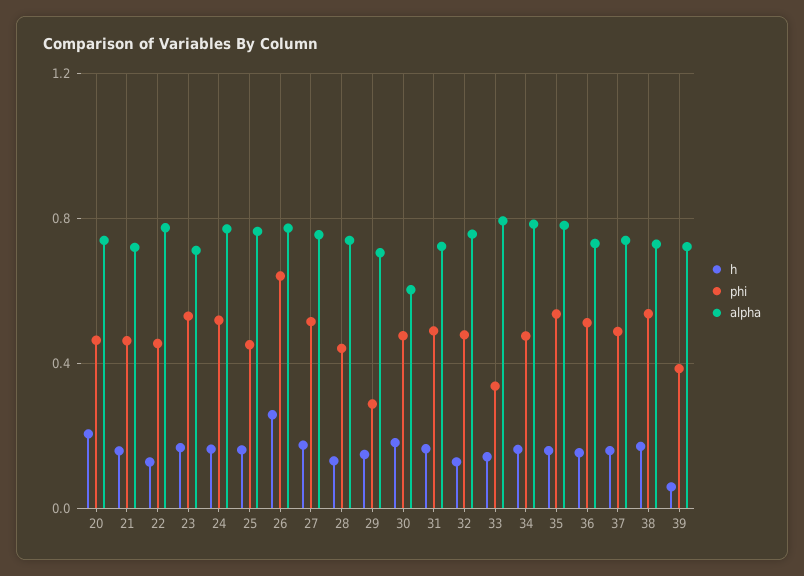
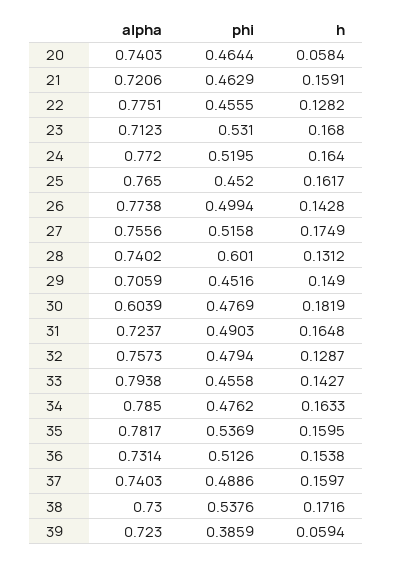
  {
    "h": {
-     "20": 0.2,
+     "20": 0.0584,
      "21": 0.1591,
      "22": 0.1282,
      "23": 0.168,
      "24": 0.164,
      "25": 0.1617,
-     "26": 0.25,
+     "26": 0.1428,
      "27": 0.1749,
      "28": 0.1312,
      "29": 0.149,
      "30": 0.1819,
      "31": 0.1648,
      "32": 0.1287,
      "33": 0.1427,
      "34": 0.1633,
      "35": 0.1595,
      "36": 0.1538,
      "37": 0.1597,
      "38": 0.1716,
      "39": 0.0594
    },
    "phi": {
      "20": 0.4644,
      "21": 0.4629,
      "22": 0.4555,
      "23": 0.531,
      "24": 0.5195,
      "25": 0.452,
-     "26": 0.65,
+     "26": 0.4994,
      "27": 0.5158,
-     "28": 0.45,
+     "28": 0.601,
-     "29": 0.3,
+     "29": 0.4516,
      "30": 0.4769,
      "31": 0.4903,
      "32": 0.4794,
-     "33": 0.35,
+     "33": 0.4558,
      "34": 0.4762,
      "35": 0.5369,
      "36": 0.5126,
      "37": 0.4886,
      "38": 0.5376,
      "39": 0.3859
    },
    "alpha": {
      "20": 0.7403,
      "21": 0.7206,
      "22": 0.7751,
      "23": 0.7123,
      "24": 0.772,
      "25": 0.765,
      "26": 0.7738,
      "27": 0.7556,
      "28": 0.7402,
      "29": 0.7059,
      "30": 0.6039,
      "31": 0.7237,
      "32": 0.7573,
      "33": 0.7938,
      "34": 0.785,
      "35": 0.7817,
      "36": 0.7314,
      "37": 0.7403,
      "38": 0.73,
      "39": 0.723
    }
  }

